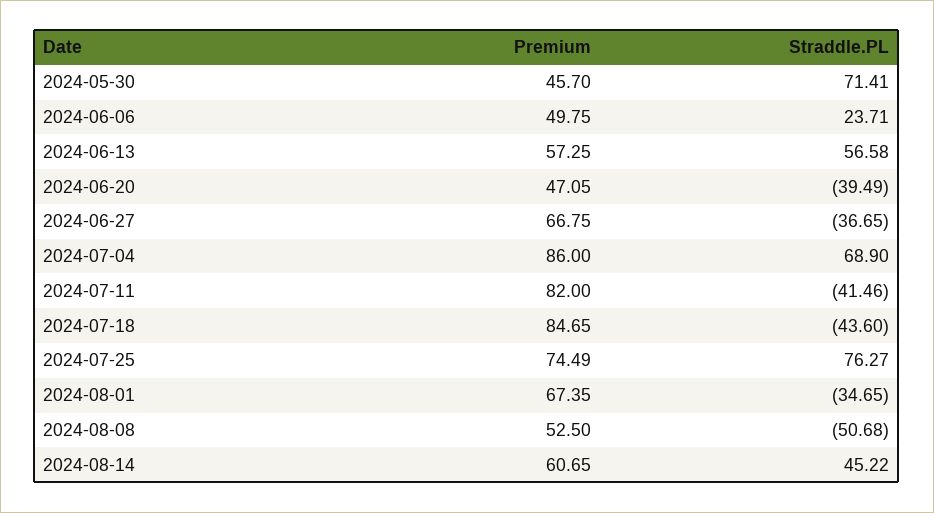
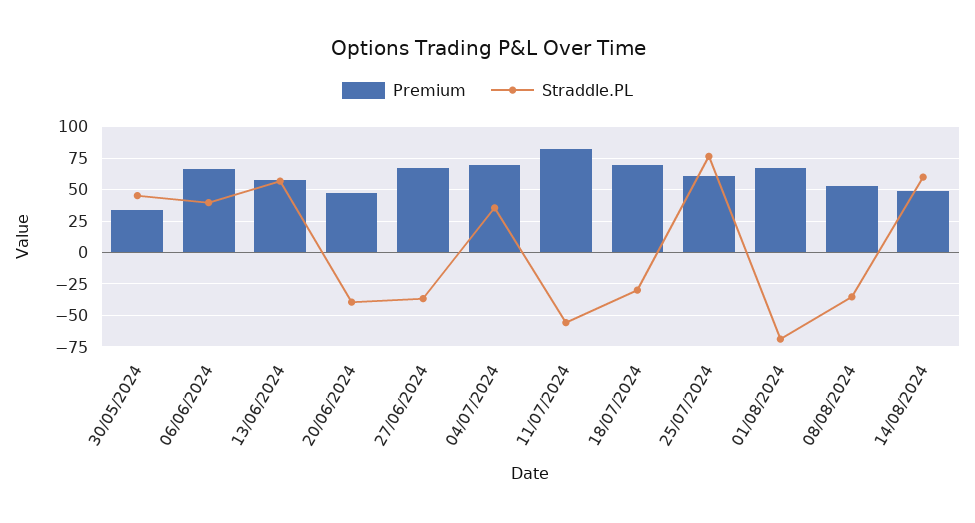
  {
    "Premium": {
-     "2024-05-30": 45.7,
+     "2024-05-30": 35,
-     "2024-06-06": 49.75,
+     "2024-06-06": 65,
      "2024-06-13": 57.25,
      "2024-06-20": 47.05,
      "2024-06-27": 66.75,
-     "2024-07-04": 86,
+     "2024-07-04": 70,
      "2024-07-11": 82,
-     "2024-07-18": 84.65,
+     "2024-07-18": 70,
-     "2024-07-25": 74.49,
+     "2024-07-25": 60,
      "2024-08-01": 67.35,
      "2024-08-08": 52.5,
-     "2024-08-14": 60.65
+     "2024-08-14": 50
    },
    "Straddle.PL": {
-     "2024-05-30": 71.41,
+     "2024-05-30": 45,
-     "2024-06-06": 23.71,
+     "2024-06-06": 40,
      "2024-06-13": 56.58,
      "2024-06-20": -39.49,
      "2024-06-27": -36.65,
-     "2024-07-04": 68.9,
+     "2024-07-04": 35,
-     "2024-07-11": -41.46,
+     "2024-07-11": -55,
-     "2024-07-18": -43.6,
+     "2024-07-18": -30,
      "2024-07-25": 76.27,
-     "2024-08-01": -34.65,
+     "2024-08-01": -70,
-     "2024-08-08": -50.68,
+     "2024-08-08": -35,
-     "2024-08-14": 45.22
+     "2024-08-14": 60
    }
  }

